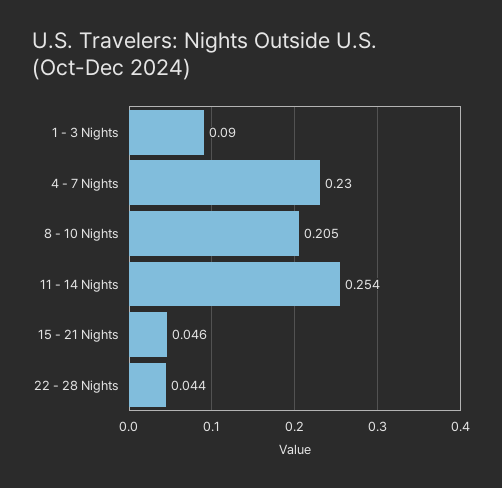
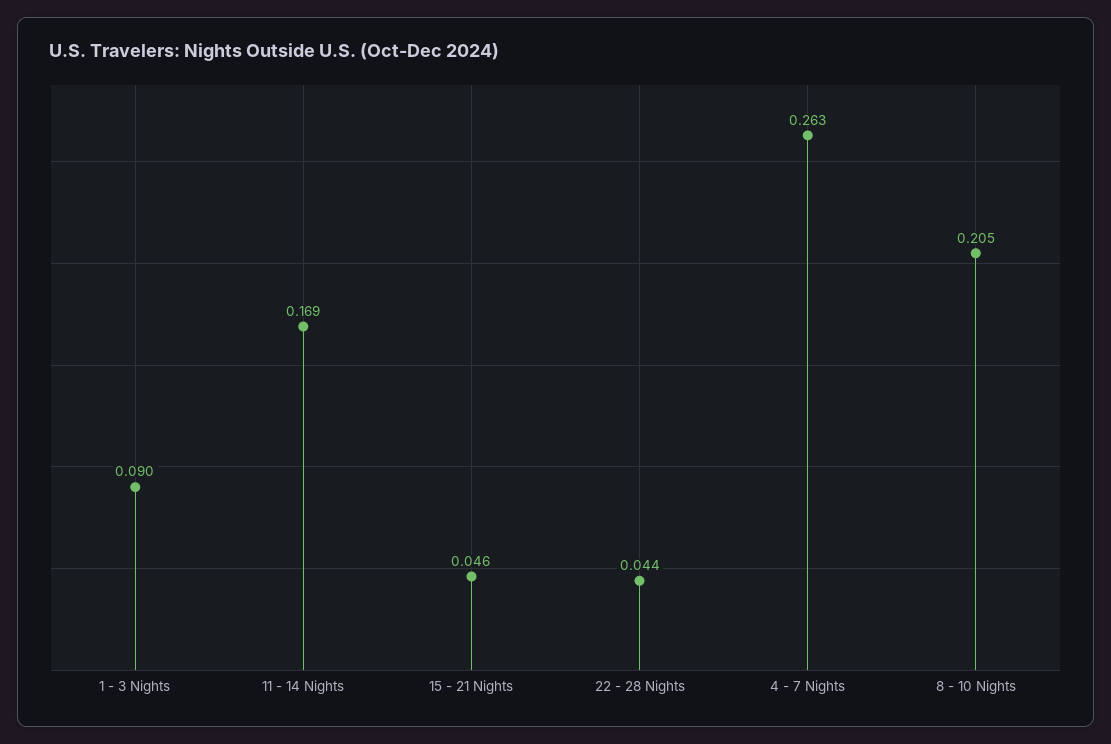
  {
    "1 - 3 Nights": 0.09,
-   "4 - 7 Nights": 0.23,
+   "4 - 7 Nights": 0.263,
    "8 - 10 Nights": 0.205,
-   "11 - 14 Nights": 0.254,
+   "11 - 14 Nights": 0.169,
    "15 - 21 Nights": 0.046,
    "22 - 28 Nights": 0.044
  }

